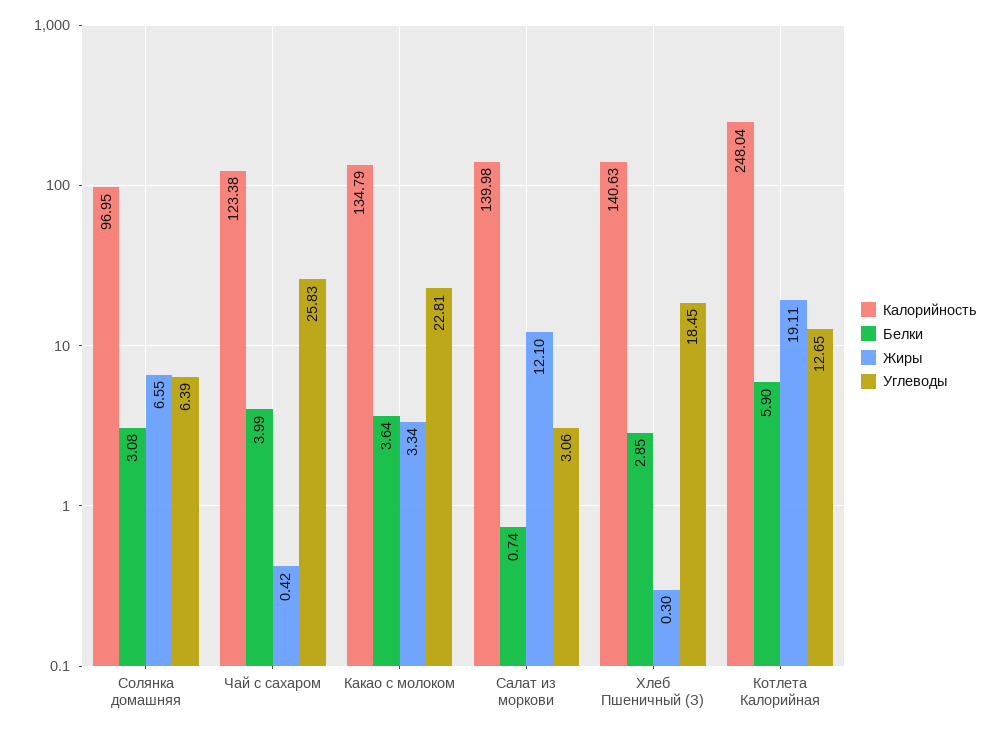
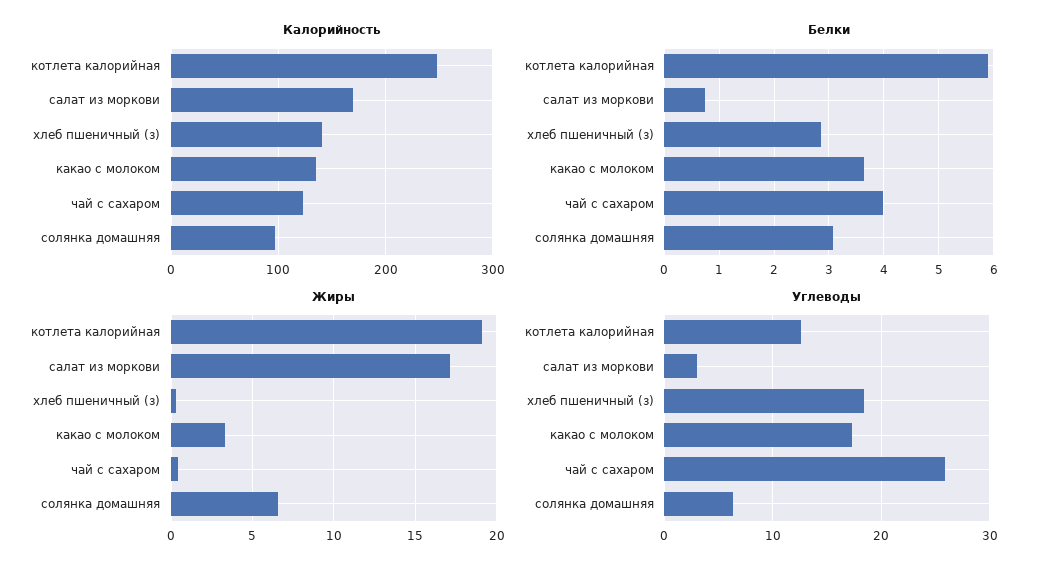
  {
    "Калорийность": {
      "Солянка домашняя": 96.95,
      "Чай с сахаром": 123.38,
      "Какао с молоком": 134.79,
-     "Салат из моркови": 139.98,
+     "Салат из моркови": 170,
      "Хлеб Пшеничный (З)": 140.63,
      "Котлета Калорийная": 248.04
    },
    "Белки": {
      "Солянка домашняя": 3.08,
      "Чай с сахаром": 3.99,
      "Какао с молоком": 3.64,
      "Салат из моркови": 0.74,
      "Хлеб Пшеничный (З)": 2.85,
      "Котлета Калорийная": 5.9
    },
    "Жиры": {
      "Солянка домашняя": 6.55,
      "Чай с сахаром": 0.42,
      "Какао с молоком": 3.34,
-     "Салат из моркови": 12.1,
+     "Салат из моркови": 17,
      "Хлеб Пшеничный (З)": 0.3,
      "Котлета Калорийная": 19.11
    },
    "Углеводы": {
      "Солянка домашняя": 6.39,
      "Чай с сахаром": 25.83,
-     "Какао с молоком": 22.81,
+     "Какао с молоком": 17,
      "Салат из моркови": 3.06,
      "Хлеб Пшеничный (З)": 18.45,
      "Котлета Калорийная": 12.65
    }
  }

